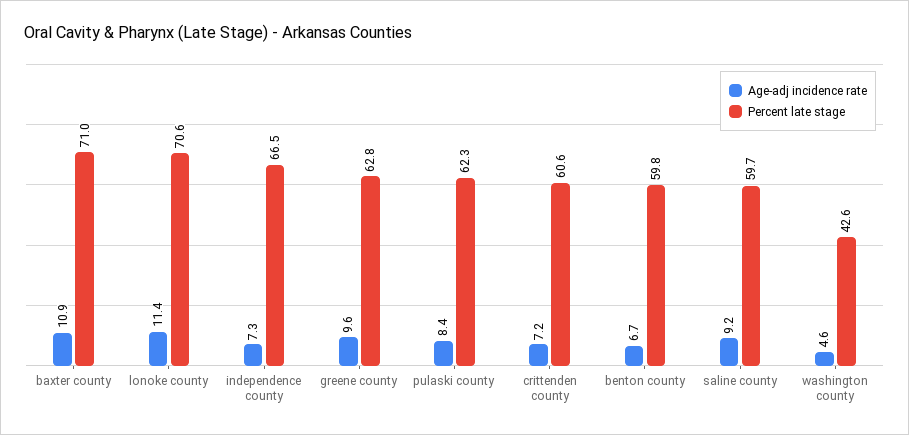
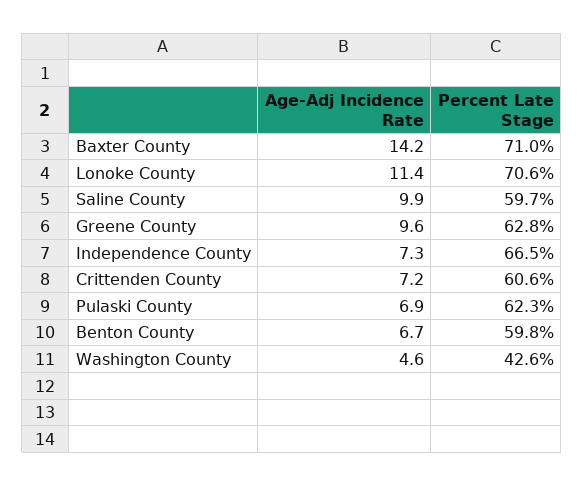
  {
    "Age-adj incidence rate": {
-     "baxter county": 10.9,
+     "baxter county": 14.2,
      "lonoke county": 11.4,
      "independence county": 7.3,
      "greene county": 9.6,
-     "pulaski county": 8.4,
+     "pulaski county": 6.9,
      "crittenden county": 7.2,
      "benton county": 6.7,
-     "saline county": 9.2,
+     "saline county": 9.9,
      "washington county": 4.6
    },
    "Percent late stage": {
      "baxter county": 71,
      "lonoke county": 70.6,
      "independence county": 66.5,
      "greene county": 62.8,
      "pulaski county": 62.3,
      "crittenden county": 60.6,
      "benton county": 59.8,
      "saline county": 59.7,
      "washington county": 42.6
    }
  }

